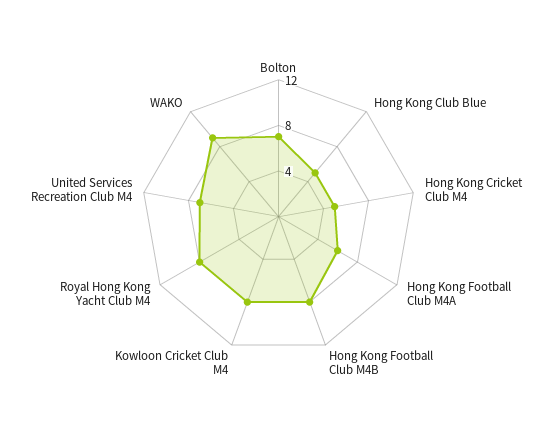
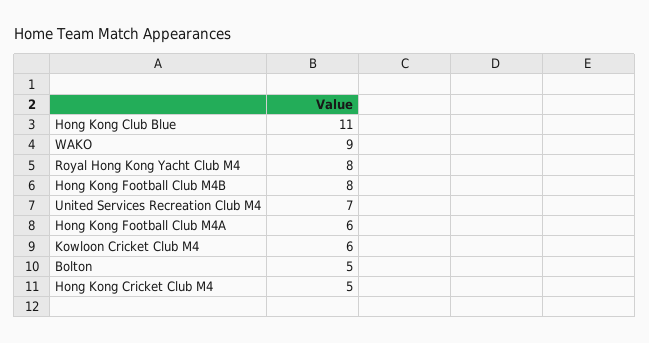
  {
-   "Bolton": 7,
+   "Bolton": 5,
-   "Hong Kong Club Blue": 5,
+   "Hong Kong Club Blue": 11,
    "Hong Kong Cricket Club M4": 5,
    "Hong Kong Football Club M4A": 6,
    "Hong Kong Football Club M4B": 8,
-   "Kowloon Cricket Club M4": 8,
+   "Kowloon Cricket Club M4": 6,
    "Royal Hong Kong Yacht Club M4": 8,
    "United Services Recreation Club M4": 7,
    "WAKO": 9
  }

